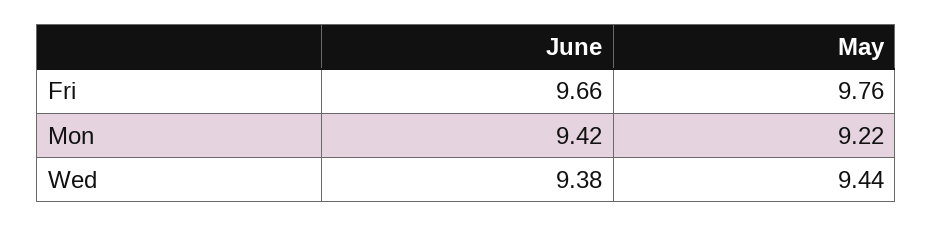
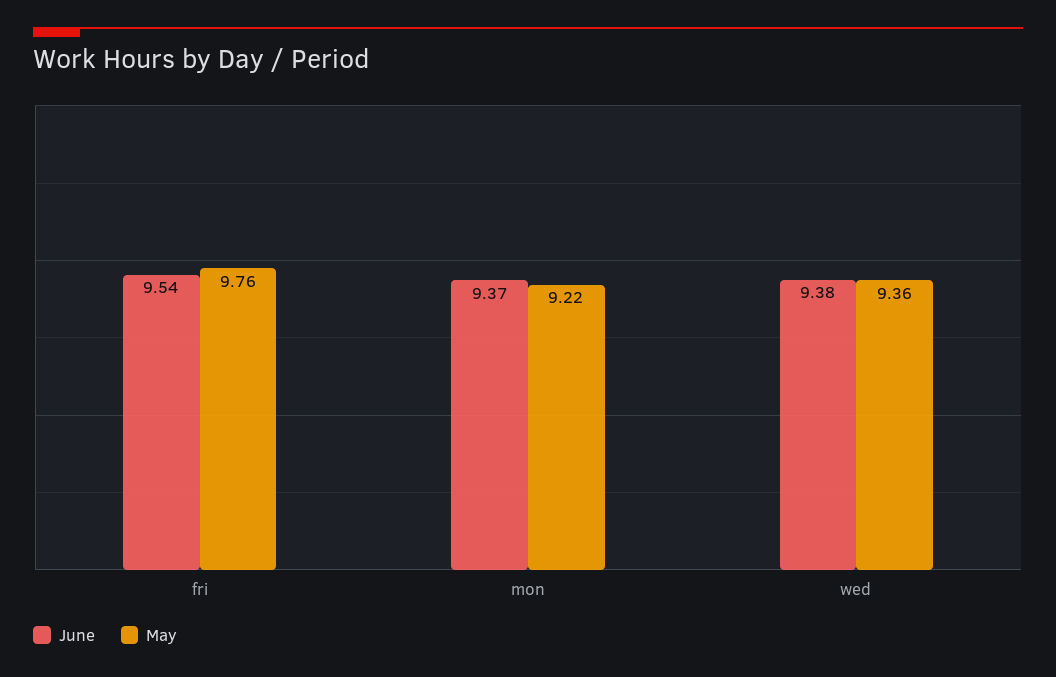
  {
    "June": {
-     "Fri": 9.66,
+     "Fri": 9.54,
-     "Mon": 9.42,
+     "Mon": 9.37,
      "Wed": 9.38
    },
    "May": {
      "Fri": 9.76,
      "Mon": 9.22,
-     "Wed": 9.44
+     "Wed": 9.36
    }
  }

